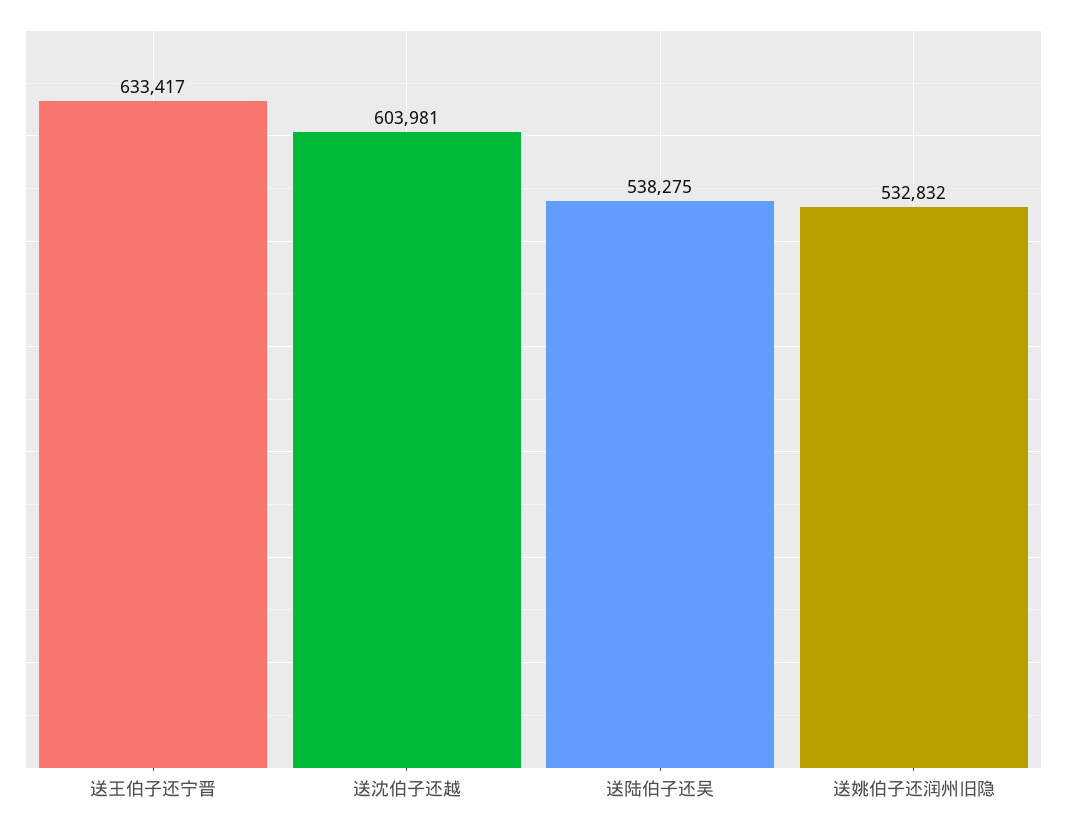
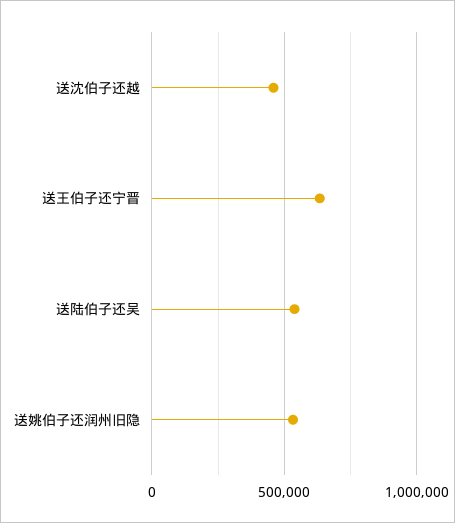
  {
    "送王伯子还宁晋": 633417,
-   "送沈伯子还越": 603981,
+   "送沈伯子还越": 450000,
    "送陆伯子还吴": 538275,
    "送姚伯子还润州旧隐": 532832
  }

